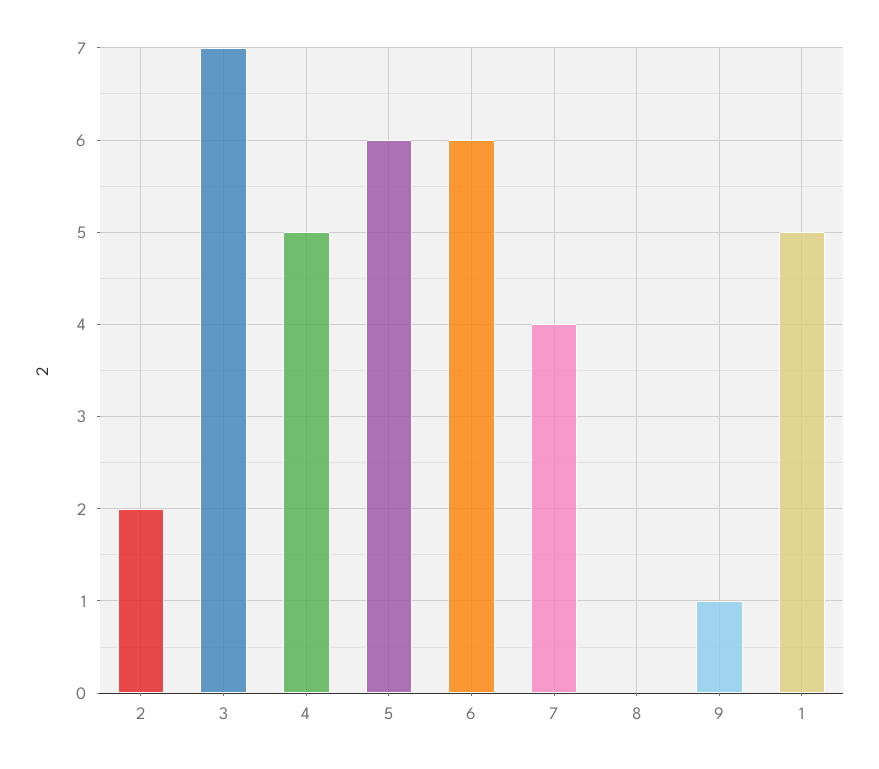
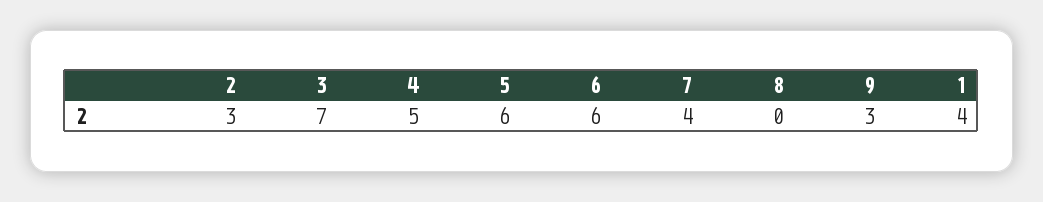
  {
-   "2": 2,
+   "2": 3,
    "3": 7,
    "4": 5,
    "5": 6,
    "6": 6,
    "7": 4,
    "8": 0,
-   "9": 1,
+   "9": 3,
-   "1": 5
+   "1": 4
  }

